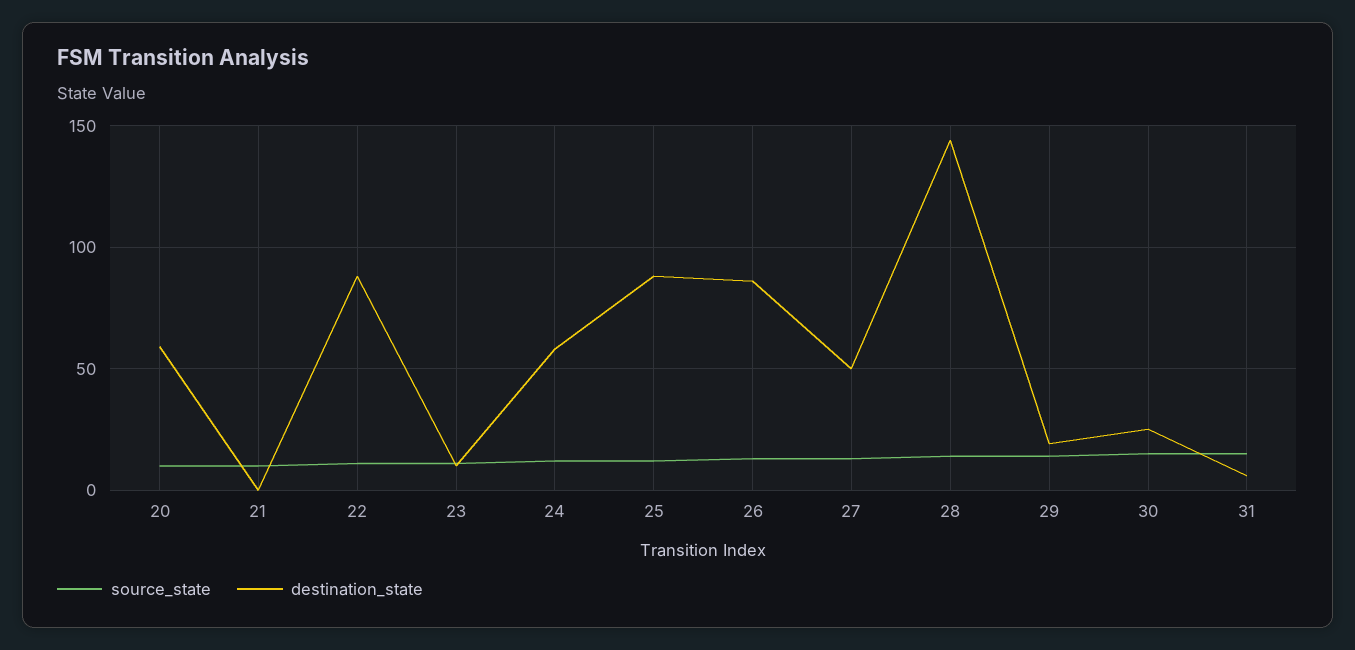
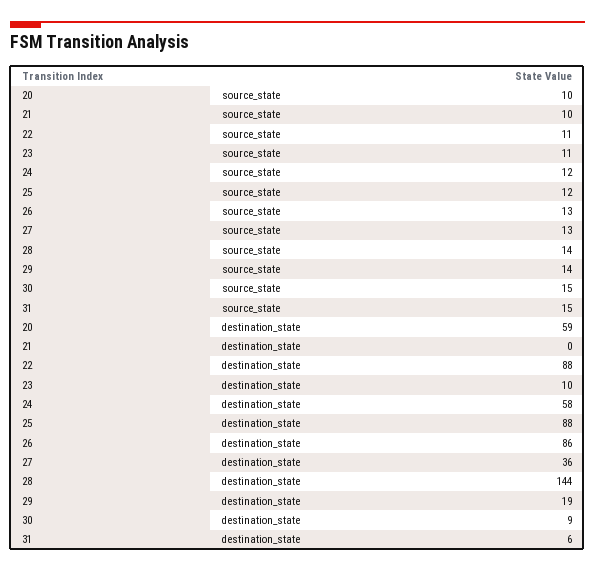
  {
    "source_state": {
      "20": 10,
      "21": 10,
      "22": 11,
      "23": 11,
      "24": 12,
      "25": 12,
      "26": 13,
      "27": 13,
      "28": 14,
      "29": 14,
      "30": 15,
      "31": 15
    },
    "destination_state": {
      "20": 59,
      "21": 0,
      "22": 88,
      "23": 10,
      "24": 58,
      "25": 88,
      "26": 86,
-     "27": 50,
+     "27": 36,
      "28": 144,
      "29": 19,
-     "30": 25,
+     "30": 9,
      "31": 6
    }
  }

